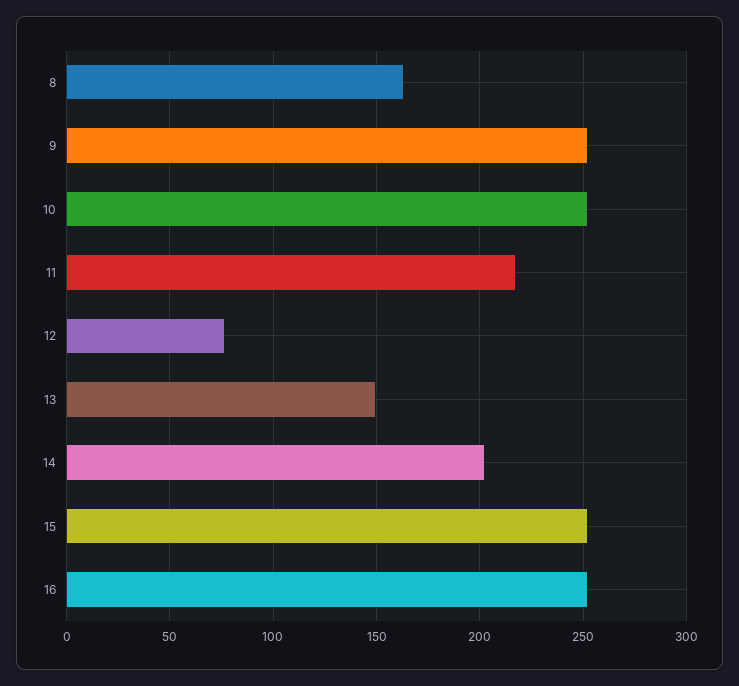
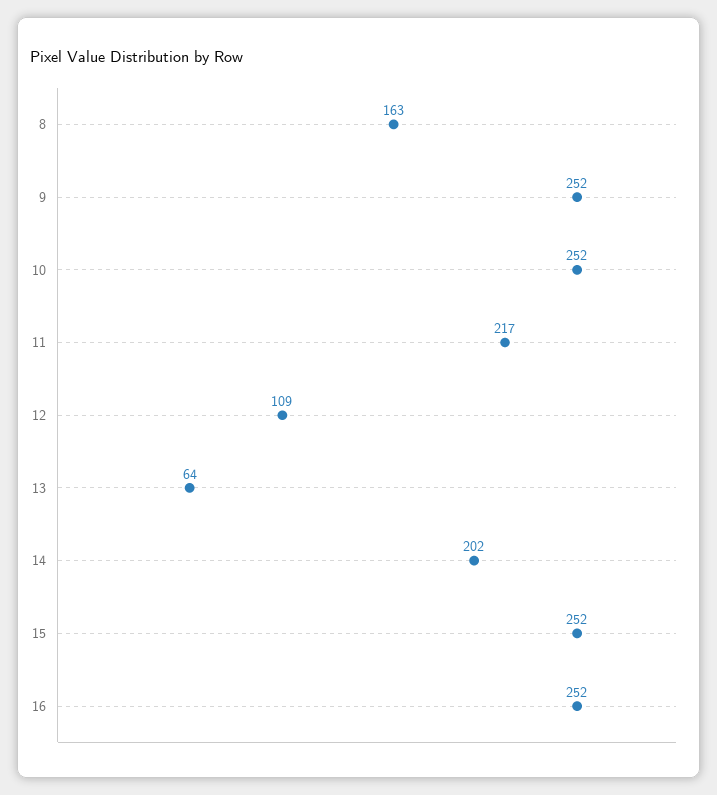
  {
    "8": 163,
    "9": 252,
    "10": 252,
    "11": 217,
-   "12": 75,
+   "12": 109,
-   "13": 150,
+   "13": 64,
    "14": 202,
    "15": 252,
    "16": 252
  }

